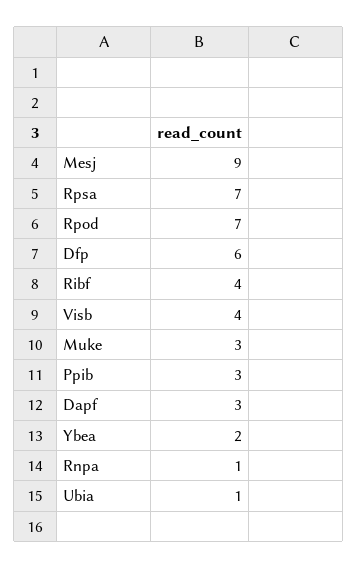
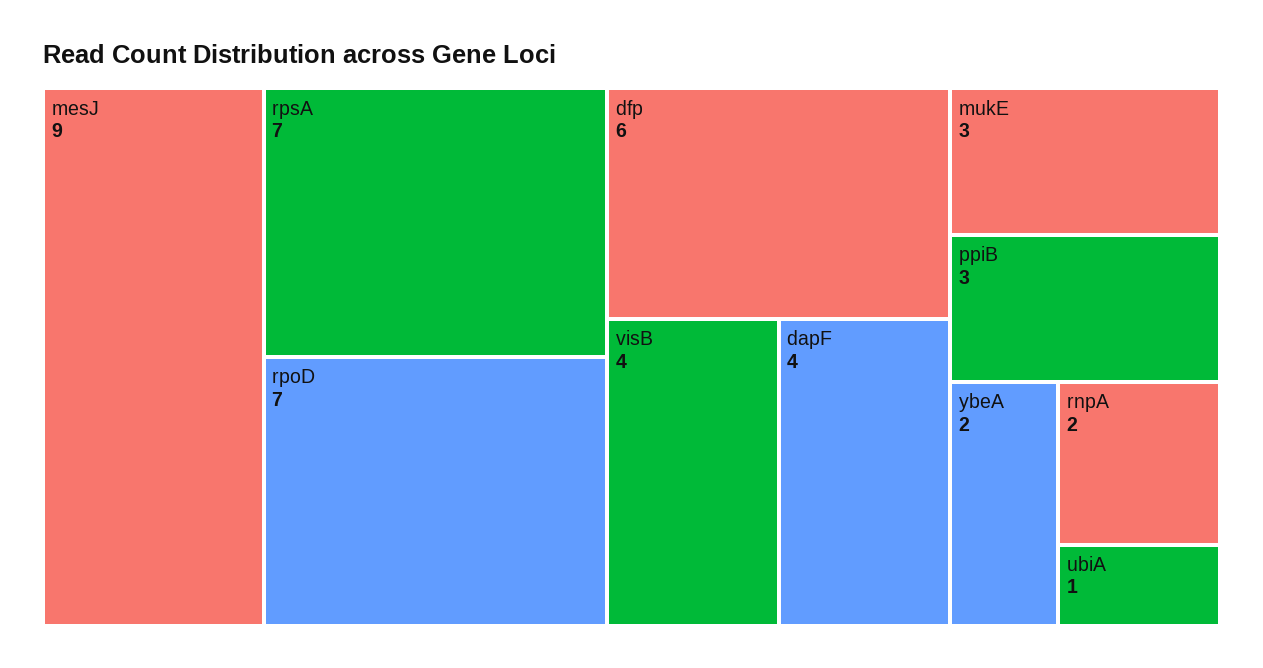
  {
    "Mesj": 9,
    "Rpsa": 7,
    "Rpod": 7,
    "Dfp": 6,
-   "Ribf": 4,
    "Visb": 4,
    "Muke": 3,
    "Ppib": 3,
-   "Dapf": 3,
+   "Dapf": 4,
    "Ybea": 2,
-   "Rnpa": 1,
+   "Rnpa": 2,
    "Ubia": 1
  }

